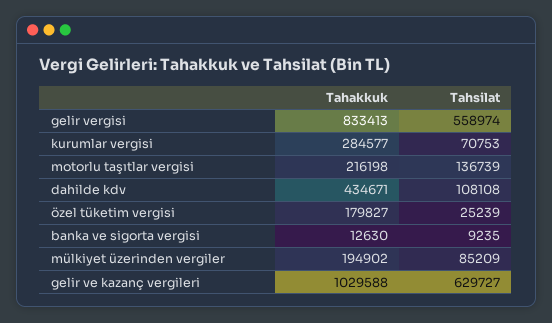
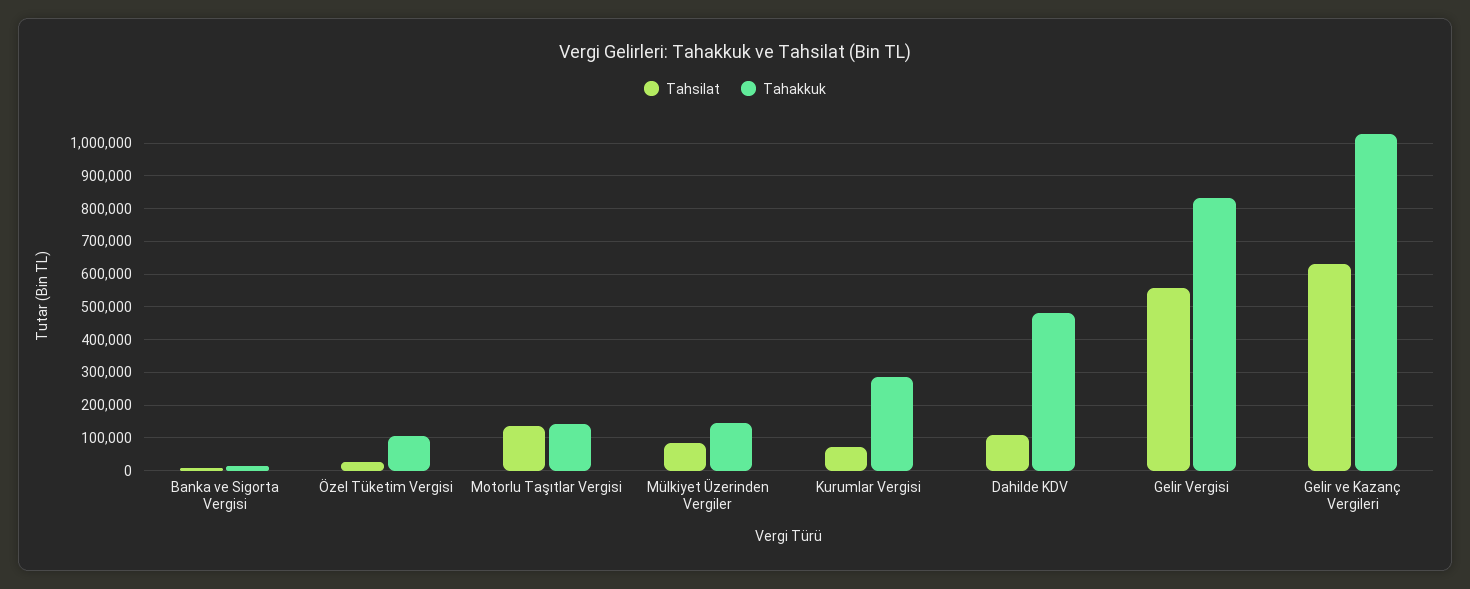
  {
    "Tahakkuk": {
      "gelir vergisi": 833413,
      "kurumlar vergisi": 284577,
-     "motorlu taşıtlar vergisi": 216198,
+     "motorlu taşıtlar vergisi": 140000,
-     "dahilde kdv": 434671,
+     "dahilde kdv": 480000,
-     "özel tüketim vergisi": 179827,
+     "özel tüketim vergisi": 100000,
      "banka ve sigorta vergisi": 12630,
-     "mülkiyet üzerinden vergiler": 194902,
+     "mülkiyet üzerinden vergiler": 140000,
      "gelir ve kazanç vergileri": 1029588
    },
    "Tahsilat": {
      "gelir vergisi": 558974,
      "kurumlar vergisi": 70753,
      "motorlu taşıtlar vergisi": 136739,
      "dahilde kdv": 108108,
      "özel tüketim vergisi": 25239,
      "banka ve sigorta vergisi": 9235,
      "mülkiyet üzerinden vergiler": 85209,
      "gelir ve kazanç vergileri": 629727
    }
  }

